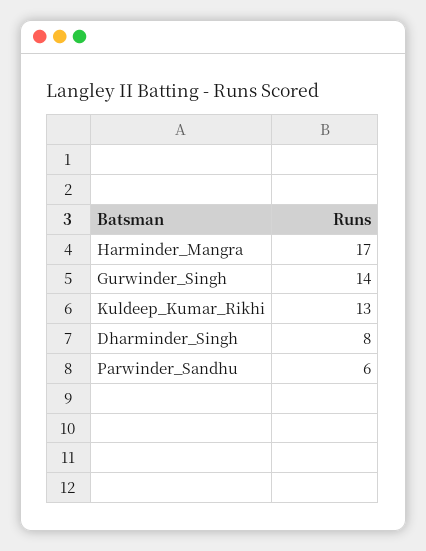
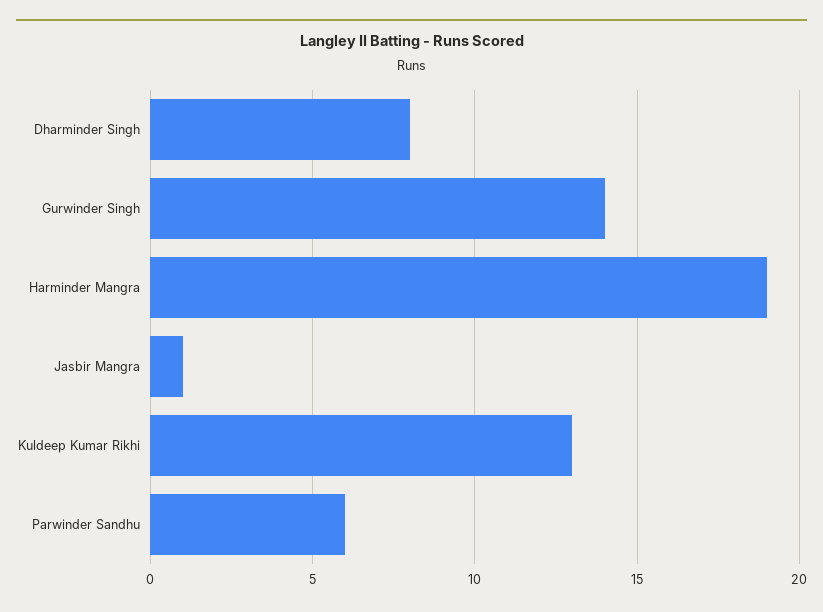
  {
-   "Harminder_Mangra": 17,
+   "Harminder_Mangra": 19,
    "Gurwinder_Singh": 14,
    "Kuldeep_Kumar_Rikhi": 13,
    "Dharminder_Singh": 8,
-   "Parwinder_Sandhu": 6
+   "Parwinder_Sandhu": 6,
+   "Jasbir Mangra": 1
  }

